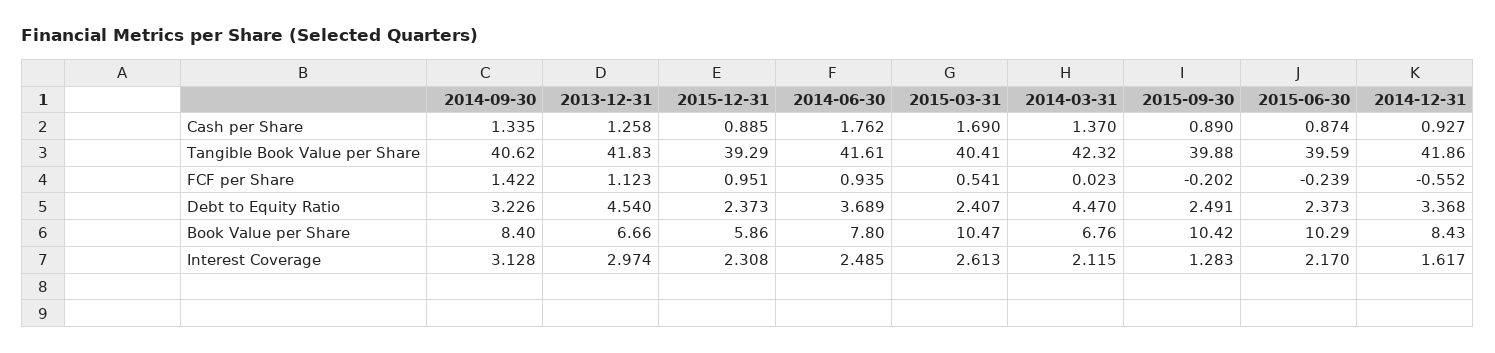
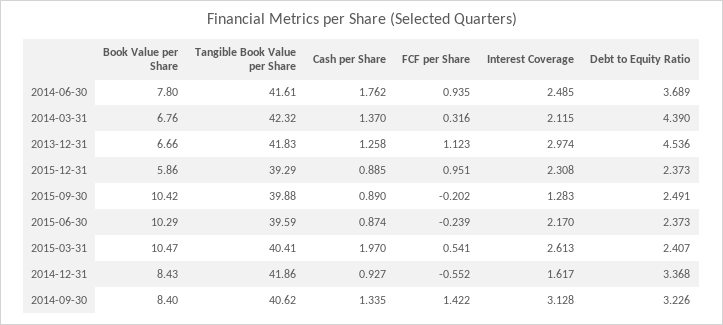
  {
    "2014-09-30": {
      "Cash per Share": 1.335,
      "Tangible Book Value per Share": 40.62,
      "FCF per Share": 1.422,
      "Debt to Equity Ratio": 3.226,
      "Book Value per Share": 8.4,
      "Interest Coverage": 3.128
    },
    "2013-12-31": {
      "Cash per Share": 1.258,
      "Tangible Book Value per Share": 41.83,
      "FCF per Share": 1.123,
-     "Debt to Equity Ratio": 4.54,
+     "Debt to Equity Ratio": 4.536,
      "Book Value per Share": 6.66,
      "Interest Coverage": 2.974
    },
    "2015-12-31": {
      "Cash per Share": 0.885,
      "Tangible Book Value per Share": 39.29,
      "FCF per Share": 0.951,
      "Debt to Equity Ratio": 2.373,
      "Book Value per Share": 5.86,
      "Interest Coverage": 2.308
    },
    "2014-06-30": {
      "Cash per Share": 1.762,
      "Tangible Book Value per Share": 41.61,
      "FCF per Share": 0.935,
      "Debt to Equity Ratio": 3.689,
      "Book Value per Share": 7.8,
      "Interest Coverage": 2.485
    },
    "2015-03-31": {
-     "Cash per Share": 1.69,
+     "Cash per Share": 1.97,
      "Tangible Book Value per Share": 40.41,
      "FCF per Share": 0.541,
      "Debt to Equity Ratio": 2.407,
      "Book Value per Share": 10.47,
      "Interest Coverage": 2.613
    },
    "2014-03-31": {
      "Cash per Share": 1.37,
      "Tangible Book Value per Share": 42.32,
-     "FCF per Share": 0.023,
+     "FCF per Share": 0.316,
-     "Debt to Equity Ratio": 4.47,
+     "Debt to Equity Ratio": 4.39,
      "Book Value per Share": 6.76,
      "Interest Coverage": 2.115
    },
    "2015-09-30": {
      "Cash per Share": 0.89,
      "Tangible Book Value per Share": 39.88,
      "FCF per Share": -0.202,
      "Debt to Equity Ratio": 2.491,
      "Book Value per Share": 10.42,
      "Interest Coverage": 1.283
    },
    "2015-06-30": {
      "Cash per Share": 0.874,
      "Tangible Book Value per Share": 39.59,
      "FCF per Share": -0.239,
      "Debt to Equity Ratio": 2.373,
      "Book Value per Share": 10.29,
      "Interest Coverage": 2.17
    },
    "2014-12-31": {
      "Cash per Share": 0.927,
      "Tangible Book Value per Share": 41.86,
      "FCF per Share": -0.552,
      "Debt to Equity Ratio": 3.368,
      "Book Value per Share": 8.43,
      "Interest Coverage": 1.617
    }
  }

